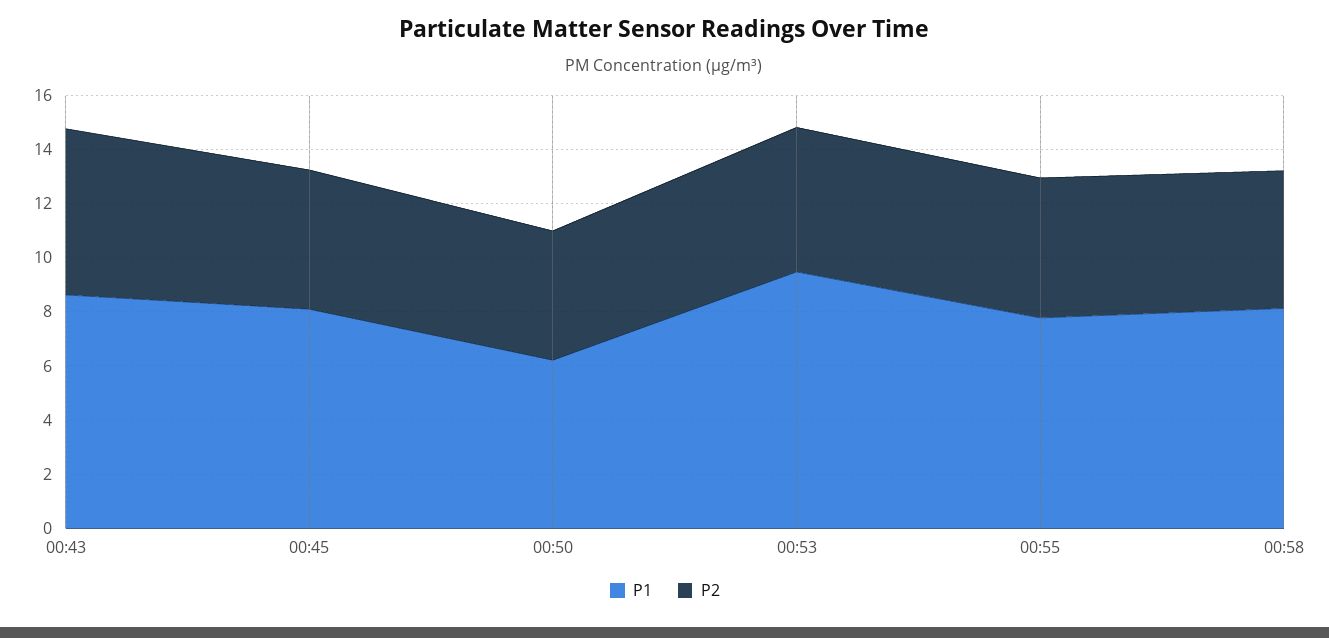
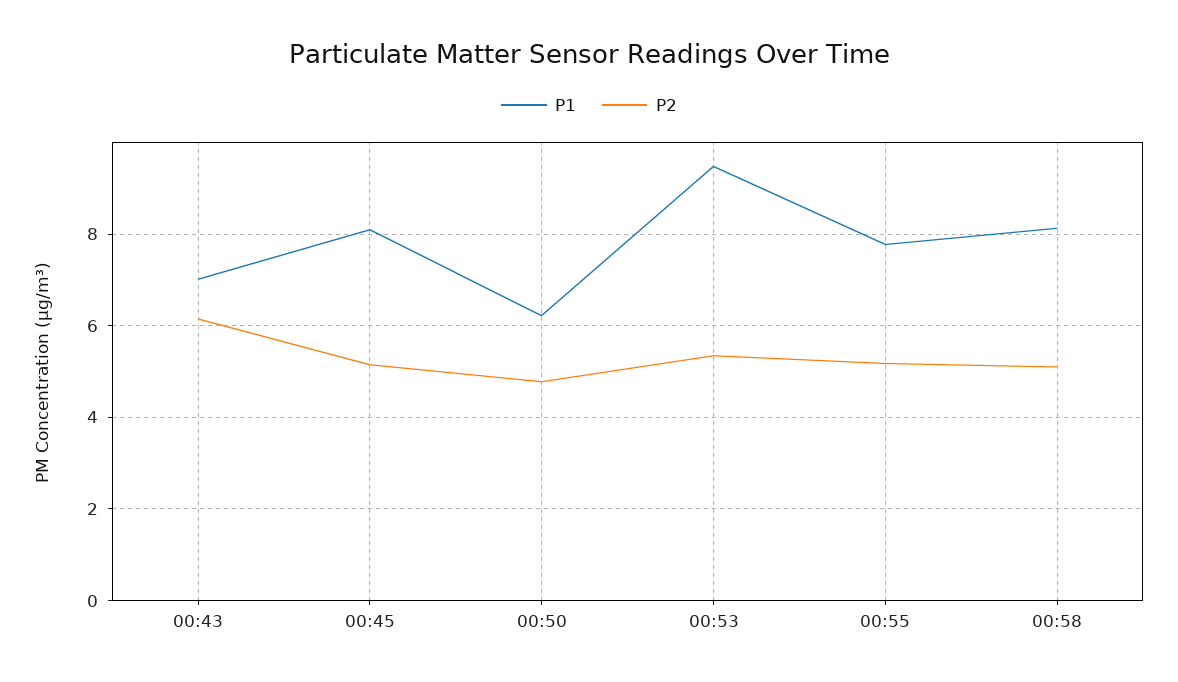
  {
    "P1": {
-     "00:43": 8.5,
+     "00:43": 7,
      "00:45": 8.2,
      "00:50": 6.2,
      "00:53": 9.4,
      "00:55": 7.8,
      "00:58": 8.2
    },
    "P2": {
      "00:43": 6.2,
      "00:45": 5.2,
      "00:50": 4.8,
      "00:53": 5.4,
      "00:55": 5.2,
      "00:58": 5.2
    }
  }

